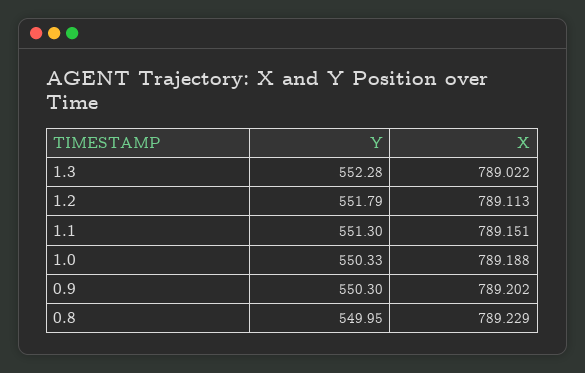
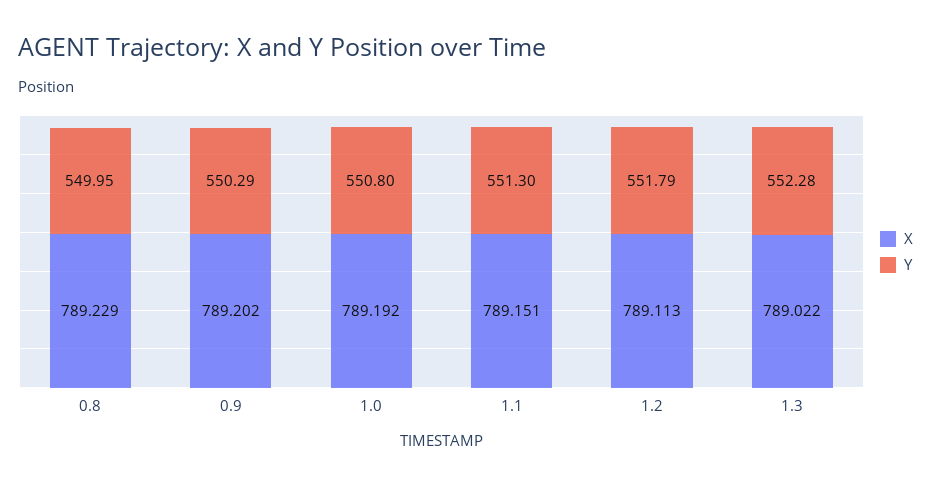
  {
    "Y": {
      "1.3": 552.28,
      "1.2": 551.79,
      "1.1": 551.3,
-     "1.0": 550.33,
+     "1.0": 550.8,
-     "0.9": 550.3,
+     "0.9": 550.29,
      "0.8": 549.95
    },
    "X": {
      "1.3": 789.022,
      "1.2": 789.113,
      "1.1": 789.151,
-     "1.0": 789.188,
+     "1.0": 789.192,
      "0.9": 789.202,
      "0.8": 789.229
    }
  }

